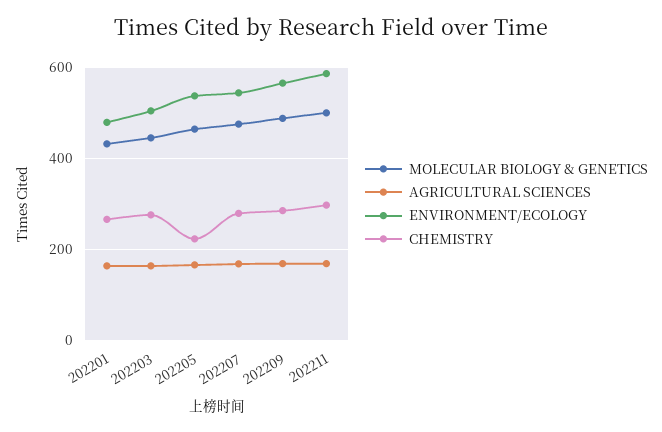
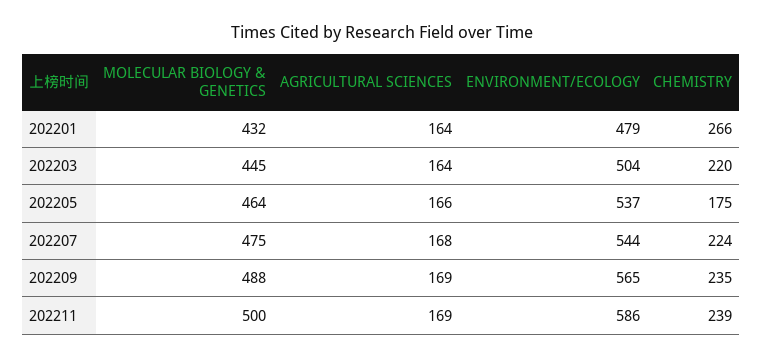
  {
    "MOLECULAR BIOLOGY & GENETICS": {
      "202201": 432,
      "202203": 445,
      "202205": 464,
      "202207": 475,
      "202209": 488,
      "202211": 500
    },
    "AGRICULTURAL SCIENCES": {
      "202201": 164,
      "202203": 164,
      "202205": 166,
      "202207": 168,
      "202209": 169,
      "202211": 169
    },
    "ENVIRONMENT/ECOLOGY": {
      "202201": 479,
      "202203": 504,
      "202205": 537,
      "202207": 544,
      "202209": 565,
      "202211": 586
    },
    "CHEMISTRY": {
      "202201": 266,
-     "202203": 280,
+     "202203": 220,
-     "202205": 220,
+     "202205": 175,
-     "202207": 280,
+     "202207": 224,
-     "202209": 280,
+     "202209": 235,
-     "202211": 300
+     "202211": 239
    }
  }

